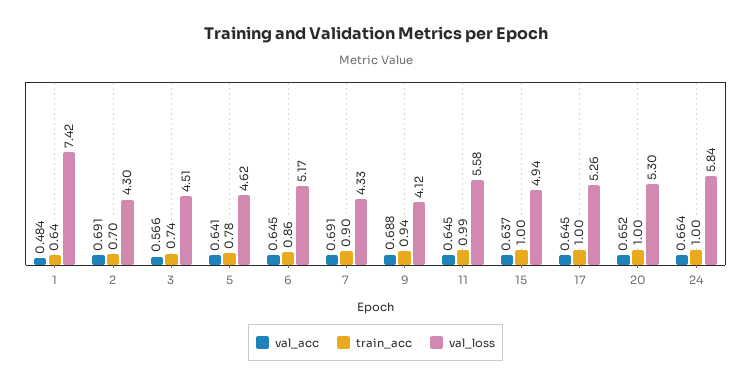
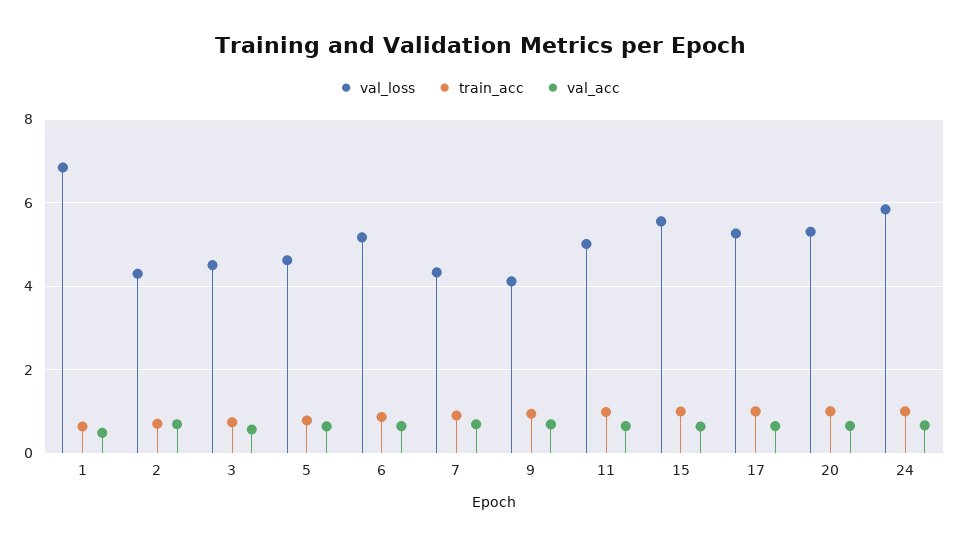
  {
    "val_acc": {
      "1": 0.484,
      "2": 0.691,
      "3": 0.566,
      "5": 0.641,
      "6": 0.645,
      "7": 0.691,
      "9": 0.688,
      "11": 0.645,
      "15": 0.637,
      "17": 0.645,
      "20": 0.652,
      "24": 0.664
    },
    "train_acc": {
      "1": 0.64,
      "2": 0.7,
      "3": 0.74,
      "5": 0.78,
      "6": 0.86,
      "7": 0.9,
      "9": 0.94,
      "11": 0.99,
      "15": 1,
      "17": 1,
      "20": 1,
      "24": 1
    },
    "val_loss": {
-     "1": 7.42,
+     "1": 6.8,
      "2": 4.3,
      "3": 4.51,
      "5": 4.62,
      "6": 5.17,
      "7": 4.33,
      "9": 4.12,
-     "11": 5.58,
+     "11": 5,
-     "15": 4.94,
+     "15": 5.6,
      "17": 5.26,
      "20": 5.3,
      "24": 5.84
    }
  }

